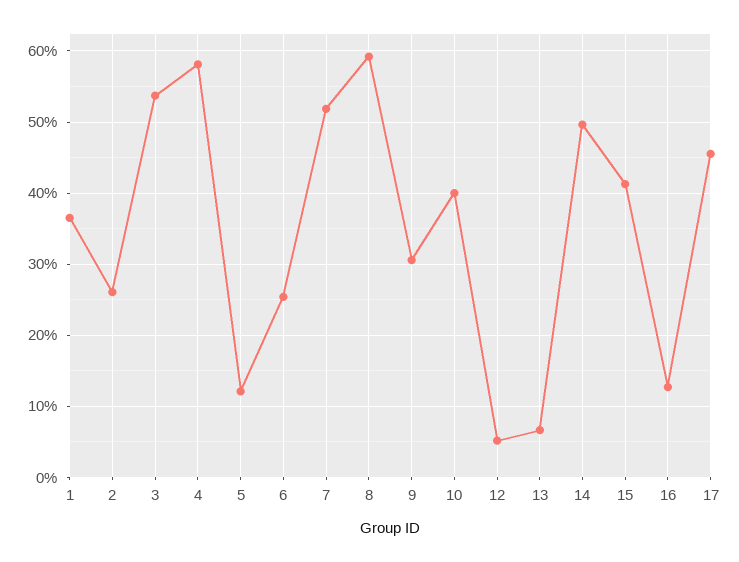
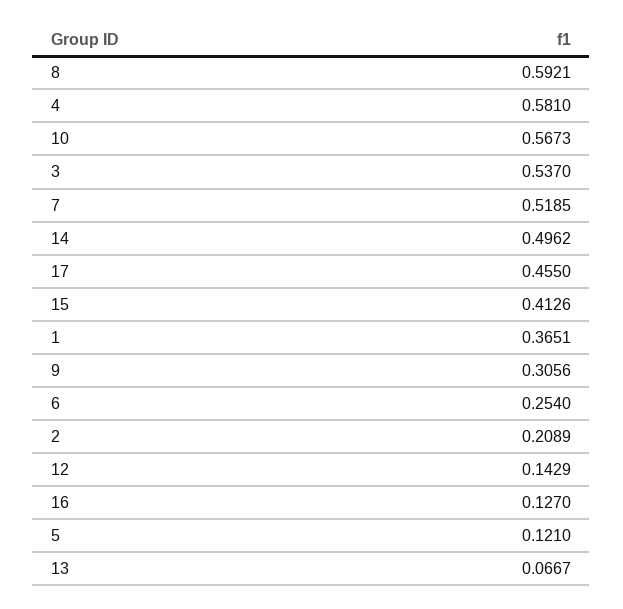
  {
    "1": 0.3651,
-   "2": 0.26,
+   "2": 0.2089,
    "3": 0.537,
    "4": 0.581,
    "5": 0.121,
    "6": 0.254,
    "7": 0.5185,
    "8": 0.5921,
    "9": 0.3056,
-   "10": 0.4,
+   "10": 0.5673,
-   "12": 0.05,
+   "12": 0.1429,
    "13": 0.0667,
    "14": 0.4962,
    "15": 0.4126,
    "16": 0.127,
    "17": 0.455
  }

